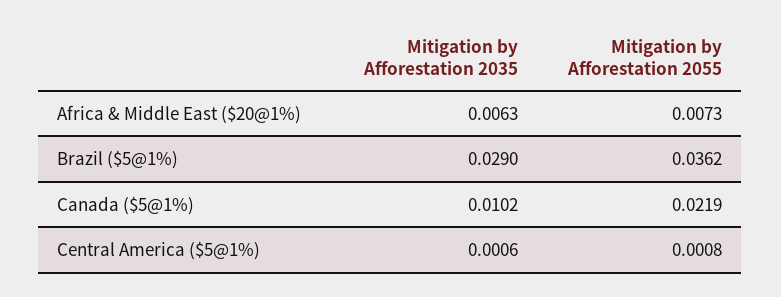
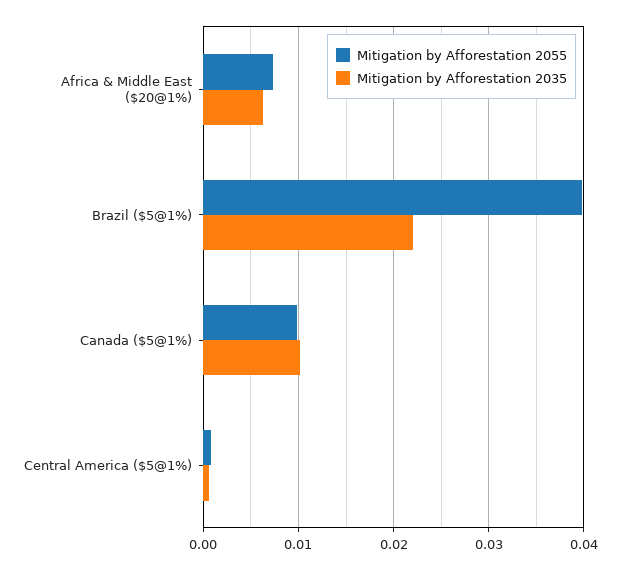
  {
    "Mitigation by Afforestation 2035": {
      "Africa & Middle East ($20@1%)": 0.0063,
-     "Brazil ($5@1%)": 0.029,
+     "Brazil ($5@1%)": 0.022,
      "Canada ($5@1%)": 0.0102,
      "Central America ($5@1%)": 0.0006
    },
    "Mitigation by Afforestation 2055": {
      "Africa & Middle East ($20@1%)": 0.0073,
-     "Brazil ($5@1%)": 0.0362,
+     "Brazil ($5@1%)": 0.04,
-     "Canada ($5@1%)": 0.0219,
+     "Canada ($5@1%)": 0.01,
      "Central America ($5@1%)": 0.0008
    }
  }

